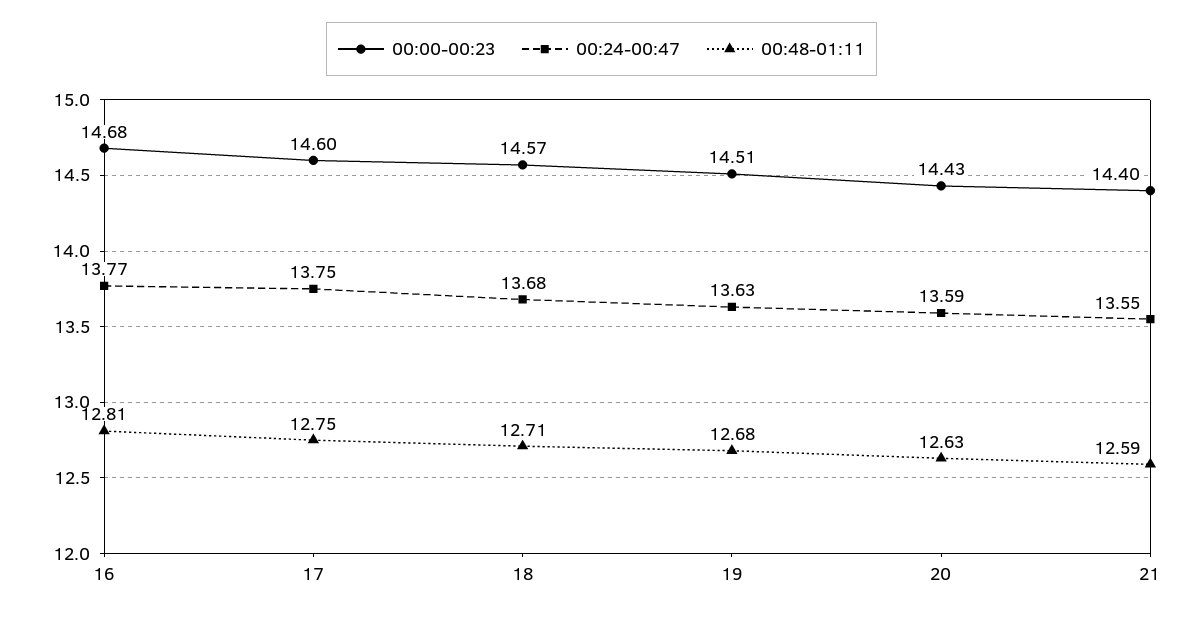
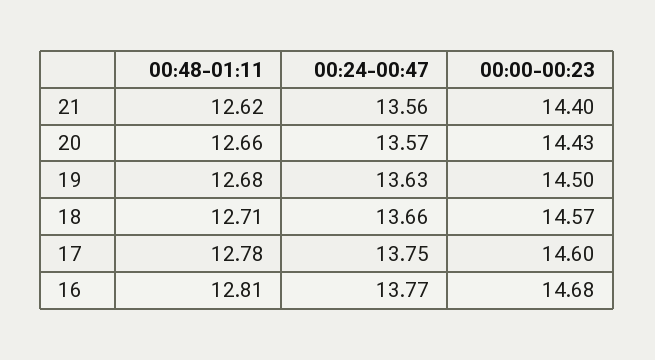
  {
    "00:00-00:23": {
      "16": 14.68,
      "17": 14.6,
      "18": 14.57,
-     "19": 14.51,
+     "19": 14.5,
      "20": 14.43,
      "21": 14.4
    },
    "00:24-00:47": {
      "16": 13.77,
      "17": 13.75,
-     "18": 13.68,
+     "18": 13.66,
      "19": 13.63,
-     "20": 13.59,
+     "20": 13.57,
-     "21": 13.55
+     "21": 13.56
    },
    "00:48-01:11": {
      "16": 12.81,
-     "17": 12.75,
+     "17": 12.78,
      "18": 12.71,
      "19": 12.68,
-     "20": 12.63,
+     "20": 12.66,
-     "21": 12.59
+     "21": 12.62
    }
  }

